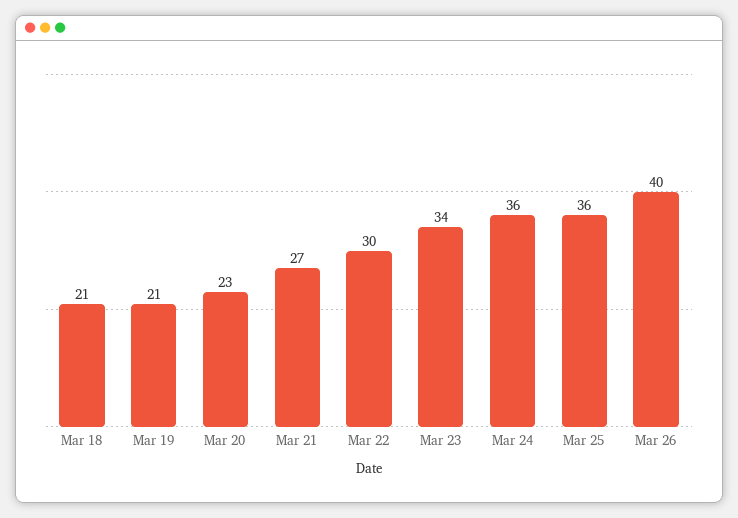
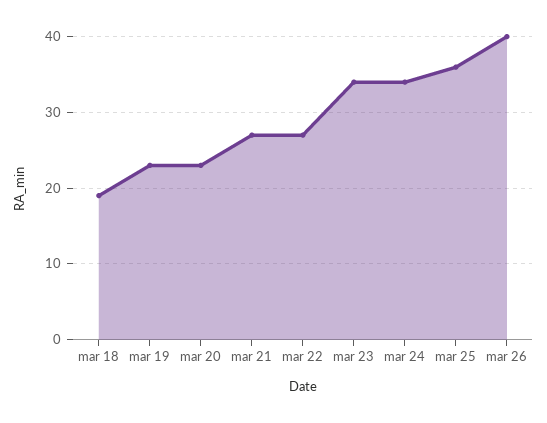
  {
-   "Mar 18": 21,
+   "Mar 18": 19,
-   "Mar 19": 21,
+   "Mar 19": 23,
    "Mar 20": 23,
    "Mar 21": 27,
-   "Mar 22": 30,
+   "Mar 22": 27,
    "Mar 23": 34,
-   "Mar 24": 36,
+   "Mar 24": 34,
    "Mar 25": 36,
    "Mar 26": 40
  }

